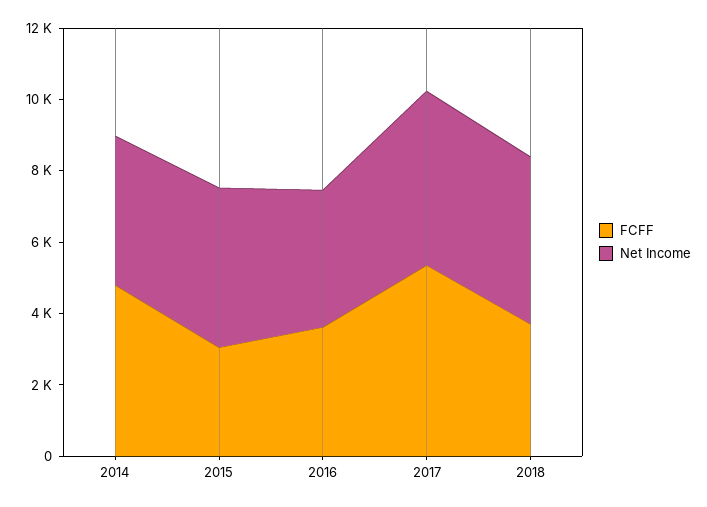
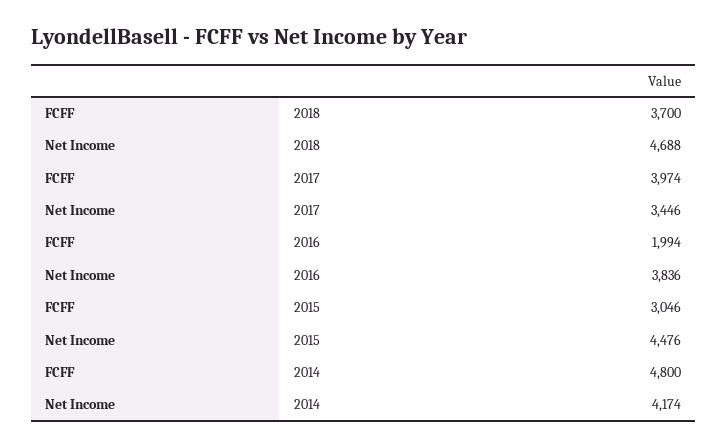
  {
    "FCFF": {
      "2014": 4800,
      "2015": 3046,
-     "2016": 3500,
+     "2016": 1994,
-     "2017": 5500,
+     "2017": 3974,
      "2018": 3700
    },
    "Net Income": {
      "2014": 4174,
      "2015": 4476,
      "2016": 3836,
-     "2017": 5000,
+     "2017": 3446,
      "2018": 4688
    }
  }

